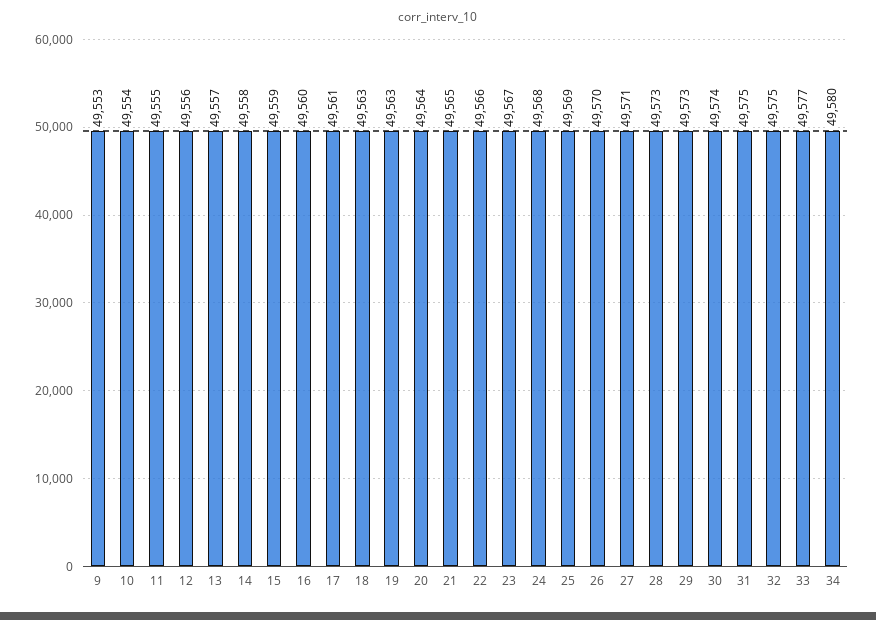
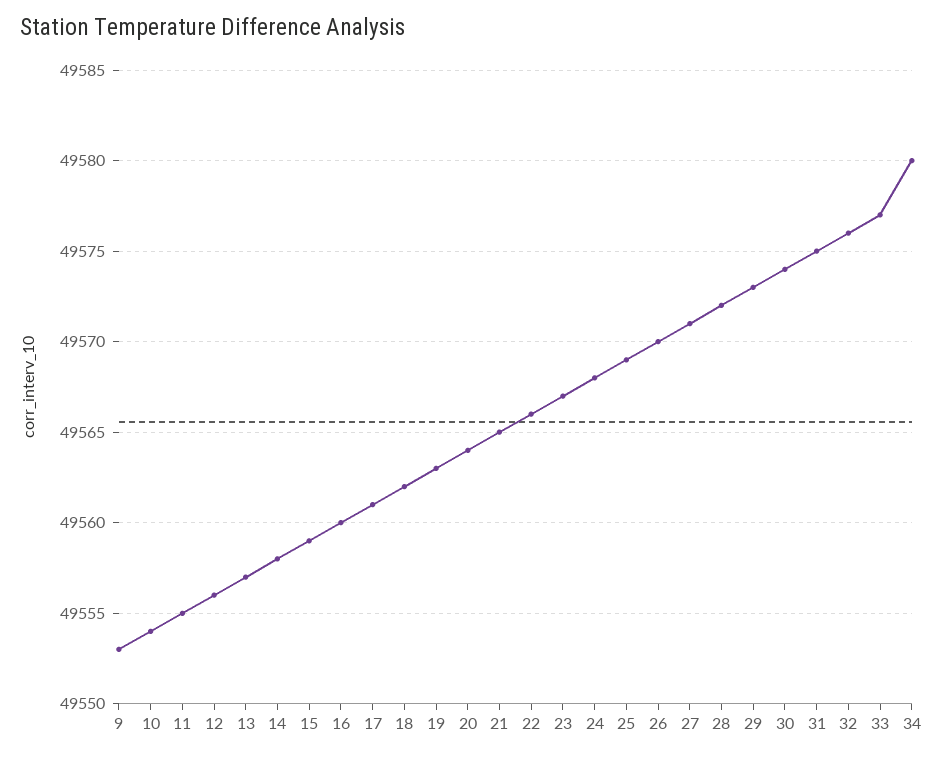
  {
    "9": 49553,
    "10": 49554,
    "11": 49555,
    "12": 49556,
    "13": 49557,
    "14": 49558,
    "15": 49559,
    "16": 49560,
    "17": 49561,
-   "18": 49563,
+   "18": 49562,
    "19": 49563,
    "20": 49564,
    "21": 49565,
    "22": 49566,
    "23": 49567,
    "24": 49568,
    "25": 49569,
    "26": 49570,
    "27": 49571,
-   "28": 49573,
+   "28": 49572,
    "29": 49573,
    "30": 49574,
    "31": 49575,
-   "32": 49575,
+   "32": 49576,
    "33": 49577,
    "34": 49580
  }

